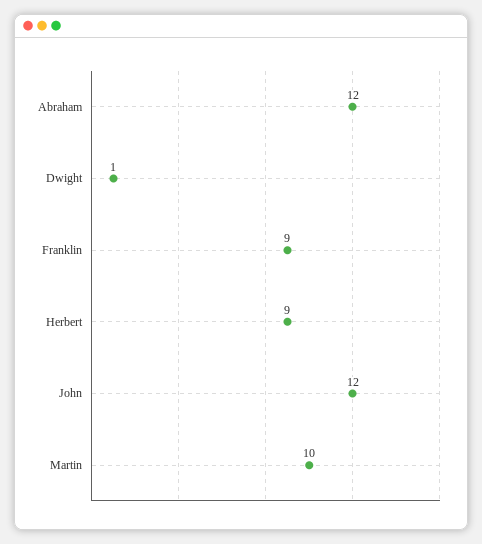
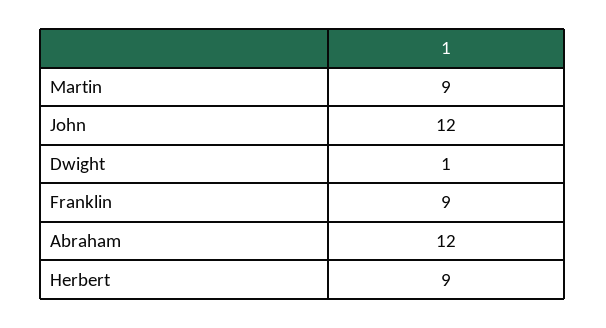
  {
    "Abraham": 12,
    "Dwight": 1,
    "Franklin": 9,
    "Herbert": 9,
    "John": 12,
-   "Martin": 10
+   "Martin": 9
  }

